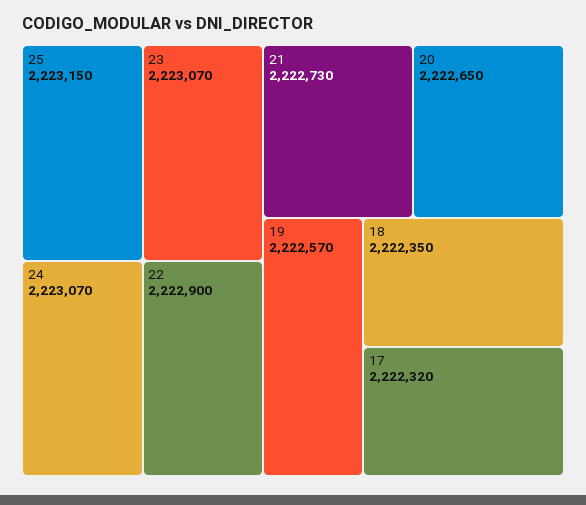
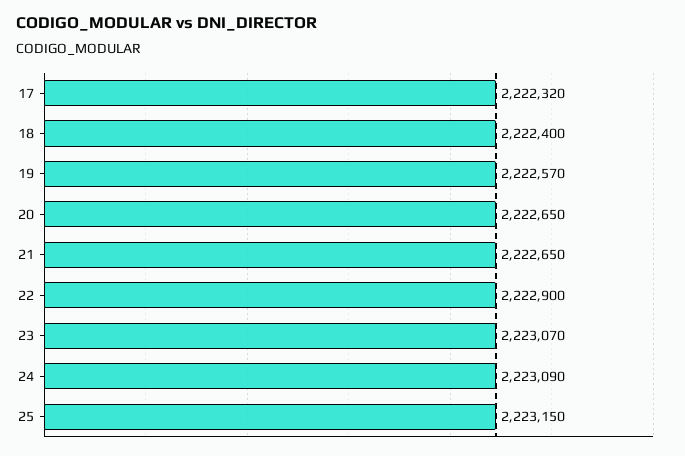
  {
    "25": 2223150,
    "23": 2223070,
-   "24": 2223070,
+   "24": 2223090,
    "22": 2222900,
-   "21": 2222730,
+   "21": 2222650,
    "20": 2222650,
    "19": 2222570,
-   "18": 2222350,
+   "18": 2222400,
    "17": 2222320
  }

